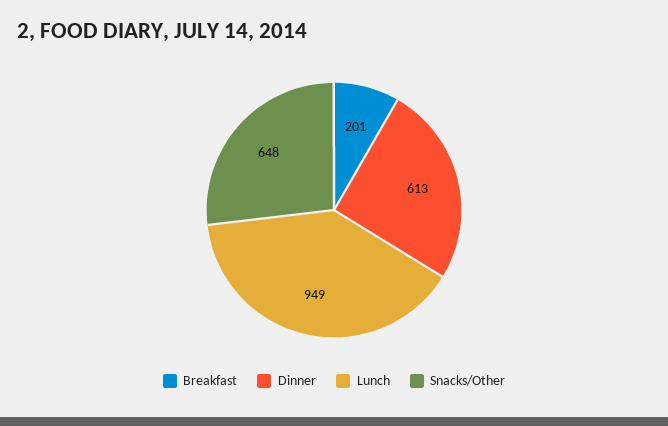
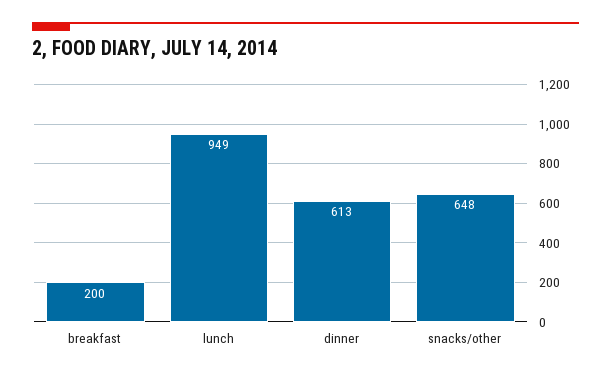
  {
-   "Breakfast": 201,
+   "Breakfast": 200,
    "Dinner": 613,
    "Lunch": 949,
    "Snacks/Other": 648
  }

